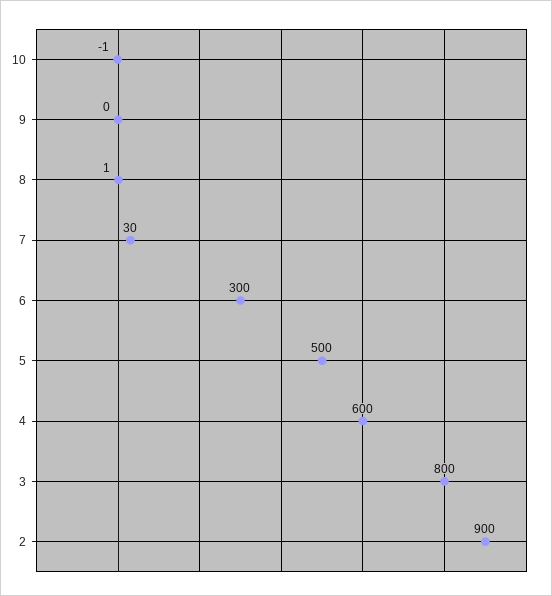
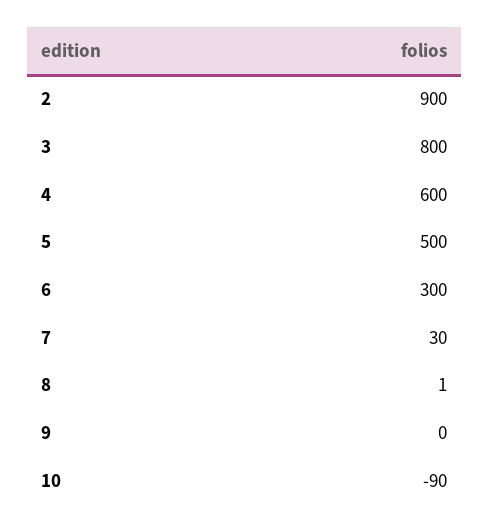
  {
-   "10": -1,
+   "10": -90,
    "9": 0,
    "8": 1,
    "7": 30,
    "6": 300,
    "5": 500,
    "4": 600,
    "3": 800,
    "2": 900
  }

